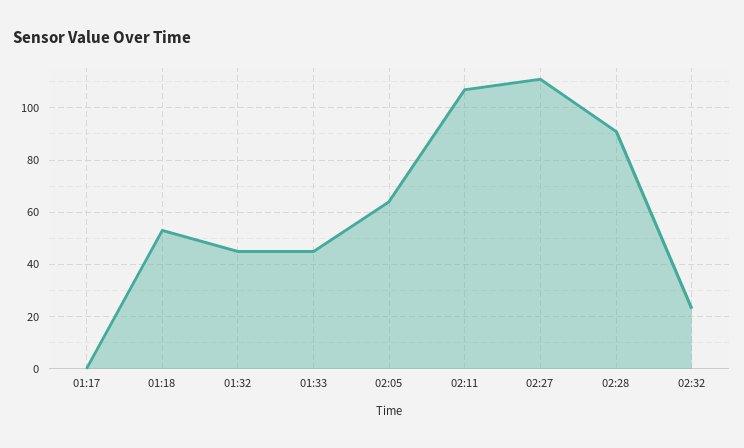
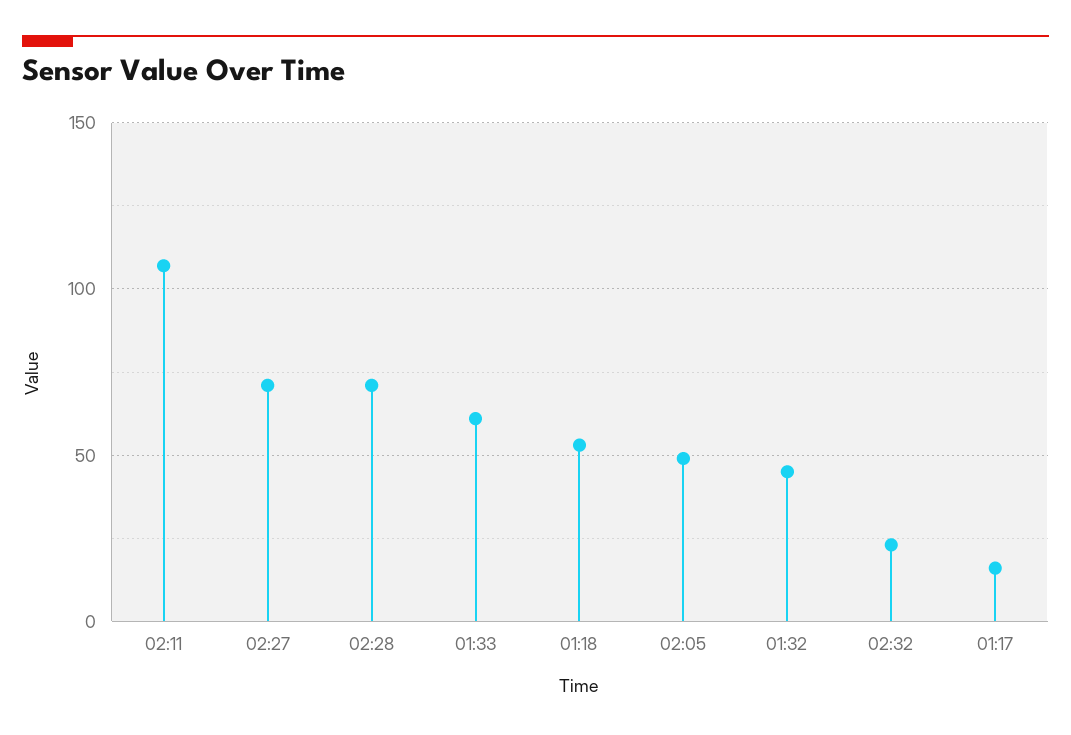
  {
-   "01:17": 0,
+   "01:17": 15,
    "01:18": 55,
    "01:32": 45,
-   "01:33": 45,
+   "01:33": 60,
-   "02:05": 65,
+   "02:05": 50,
    "02:11": 105,
-   "02:27": 110,
+   "02:27": 70,
-   "02:28": 90,
+   "02:28": 70,
    "02:32": 25
  }

